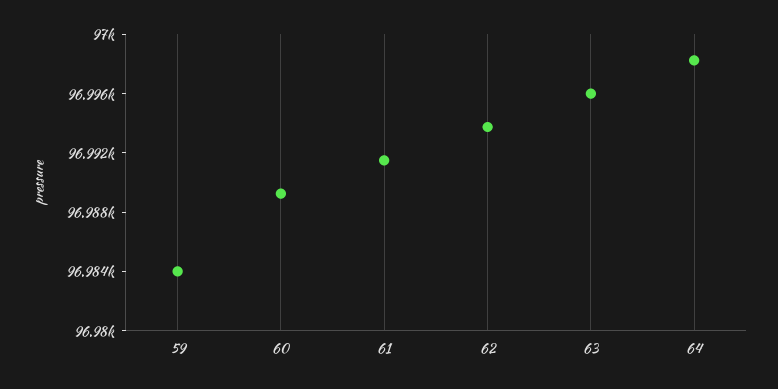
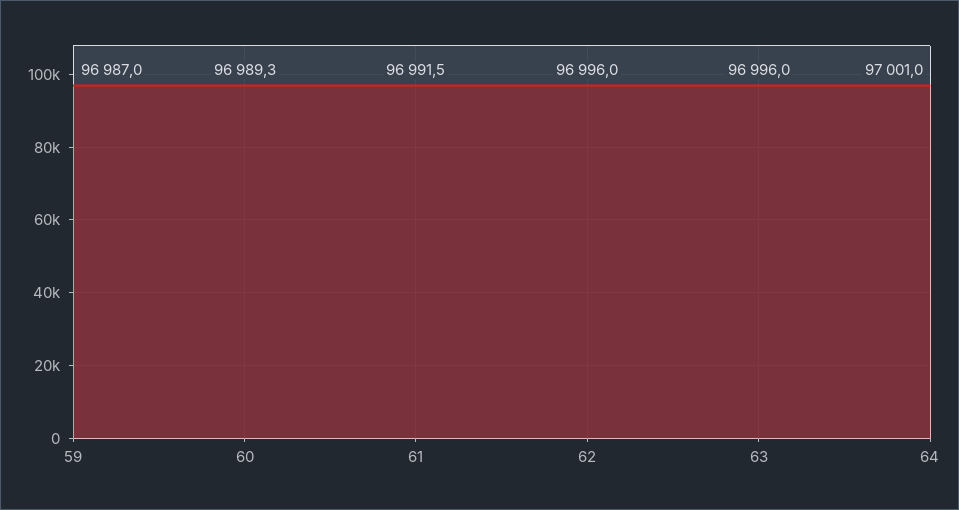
  {
-   "59": 96984,
+   "59": 96987,
    "60": 96989.3,
    "61": 96991.5,
-   "62": 96994,
+   "62": 96996,
    "63": 96996,
-   "64": 96998
+   "64": 97001
  }

